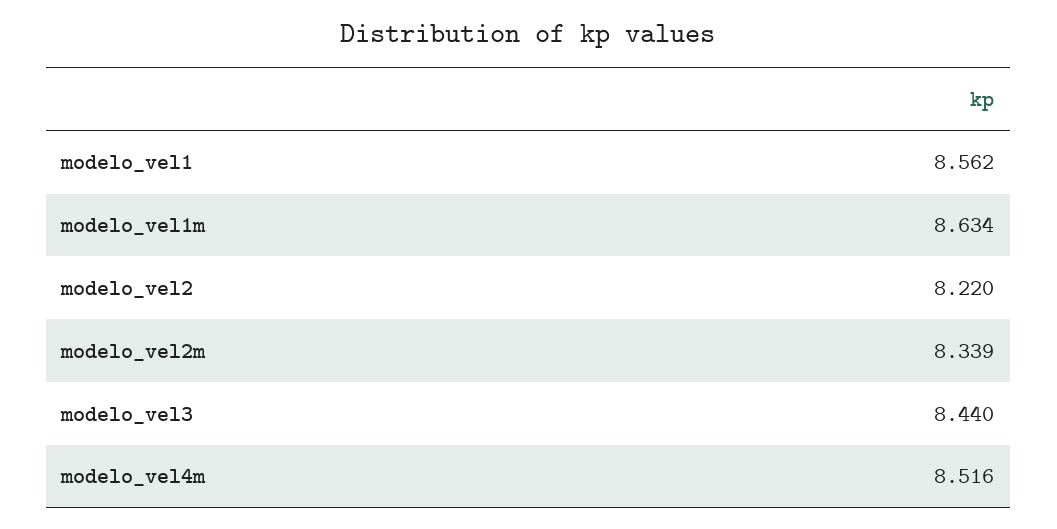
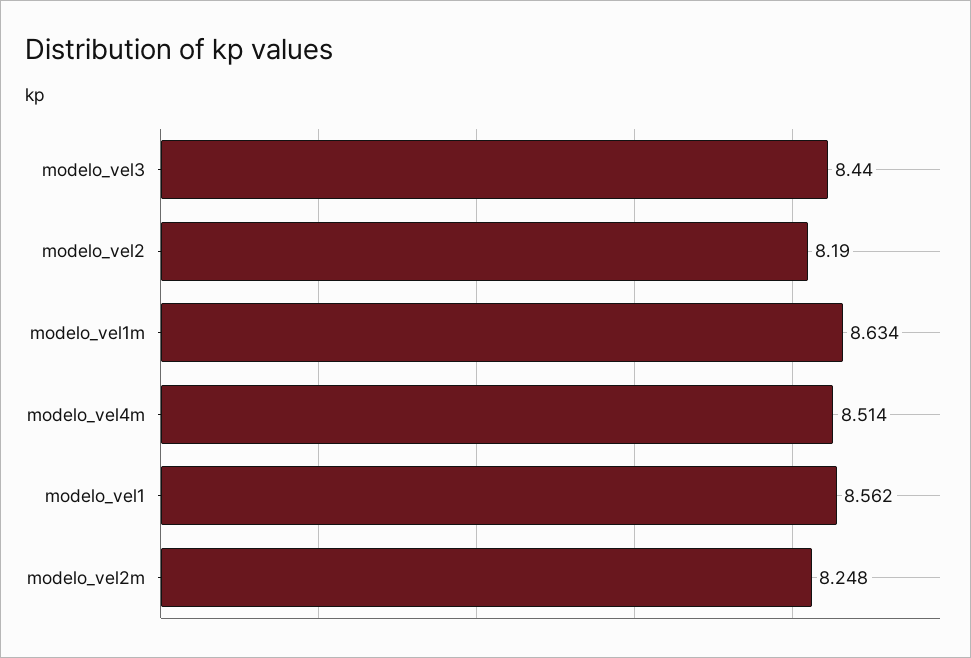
  {
    "modelo_vel1": 8.562,
    "modelo_vel1m": 8.634,
-   "modelo_vel2": 8.22,
+   "modelo_vel2": 8.19,
-   "modelo_vel2m": 8.339,
+   "modelo_vel2m": 8.248,
    "modelo_vel3": 8.44,
-   "modelo_vel4m": 8.516
+   "modelo_vel4m": 8.514
  }

